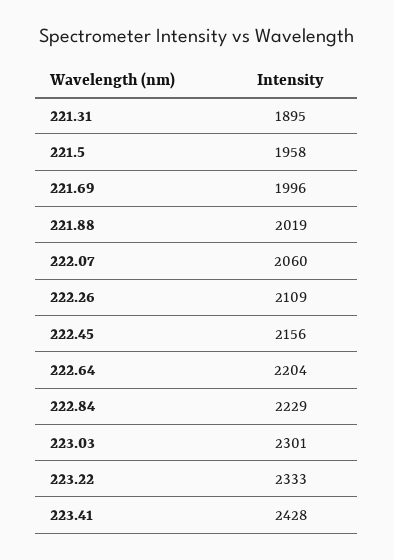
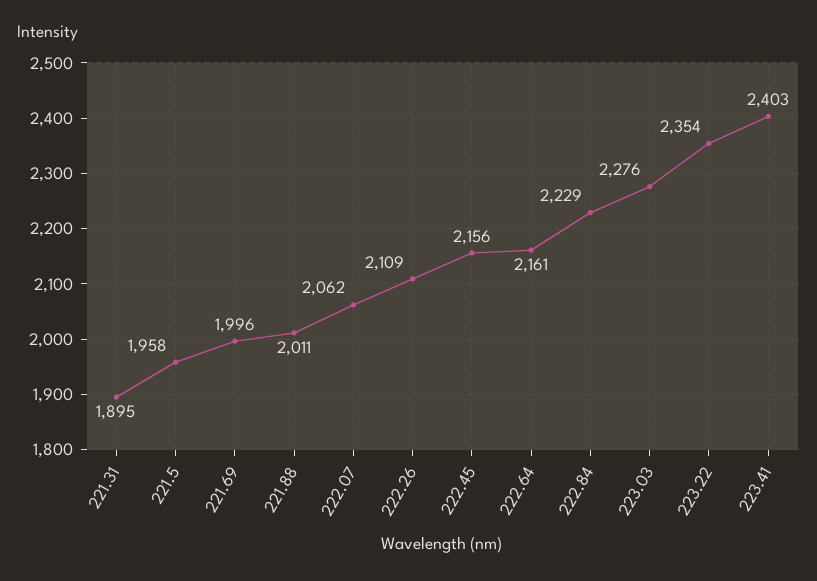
  {
    "221.31": 1895,
    "221.5": 1958,
    "221.69": 1996,
-   "221.88": 2019,
+   "221.88": 2011,
-   "222.07": 2060,
+   "222.07": 2062,
    "222.26": 2109,
    "222.45": 2156,
-   "222.64": 2204,
+   "222.64": 2161,
    "222.84": 2229,
-   "223.03": 2301,
+   "223.03": 2276,
-   "223.22": 2333,
+   "223.22": 2354,
-   "223.41": 2428
+   "223.41": 2403
  }

